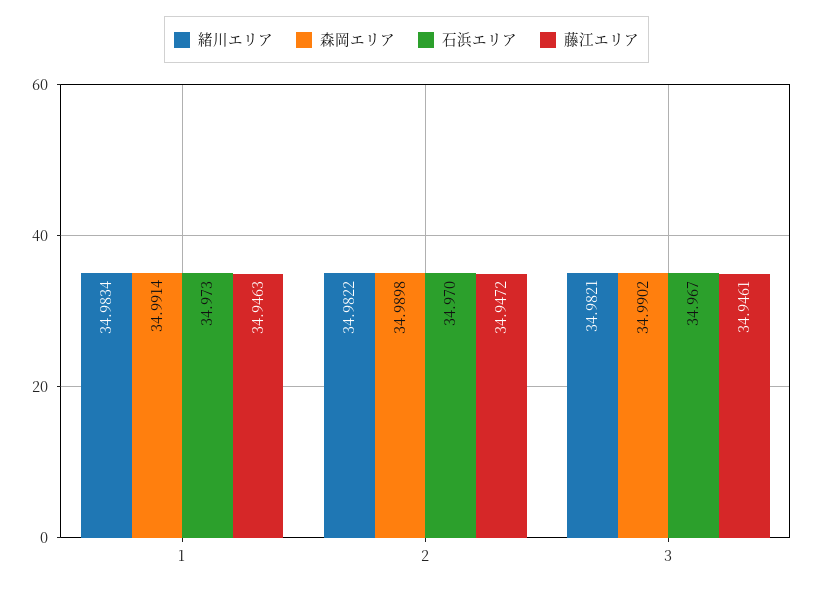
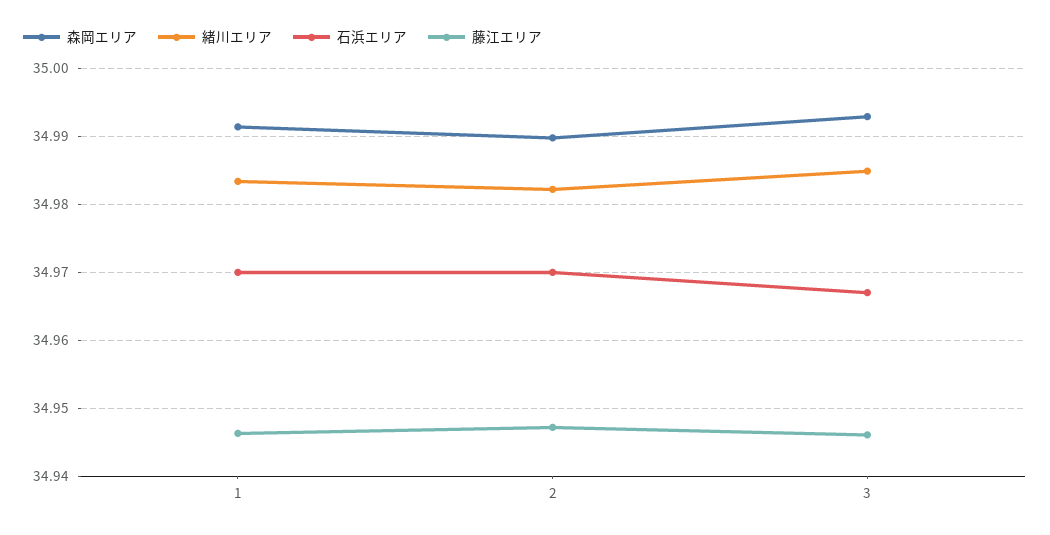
  {
    "緒川エリア": {
      "1": 34.9834,
      "2": 34.9822,
-     "3": 34.9821
+     "3": 34.985
    },
    "森岡エリア": {
      "1": 34.9914,
      "2": 34.9898,
-     "3": 34.9902
+     "3": 34.993
    },
    "石浜エリア": {
-     "1": 34.973,
+     "1": 34.97,
      "2": 34.97,
      "3": 34.967
    },
    "藤江エリア": {
      "1": 34.9463,
      "2": 34.9472,
      "3": 34.9461
    }
  }

